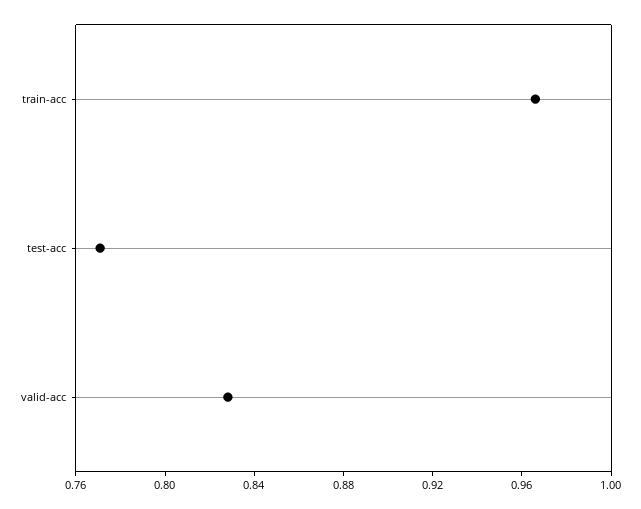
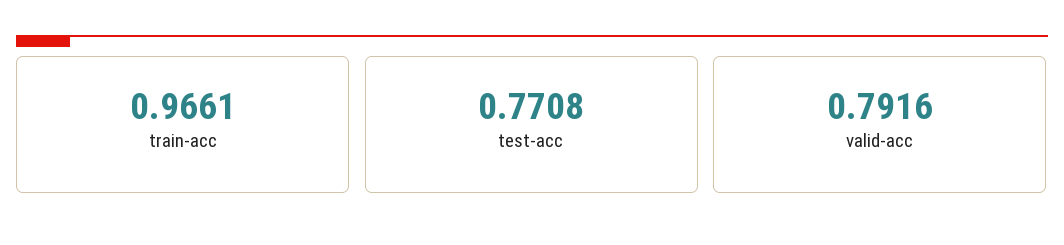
  {
    "train-acc": 0.9661,
    "test-acc": 0.7708,
-   "valid-acc": 0.83
+   "valid-acc": 0.7916
  }

